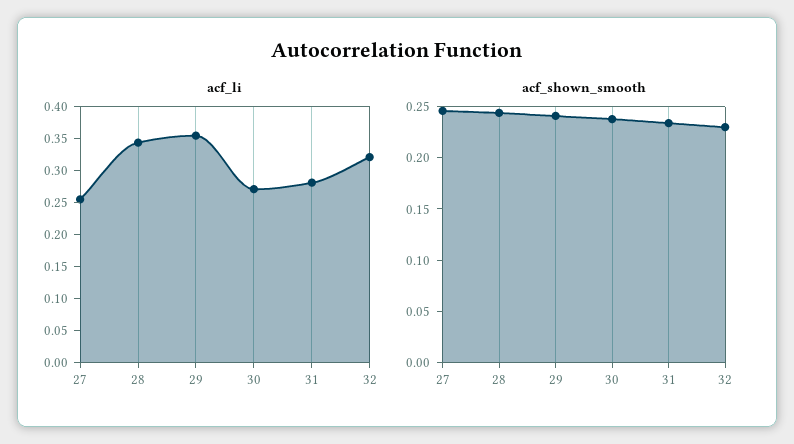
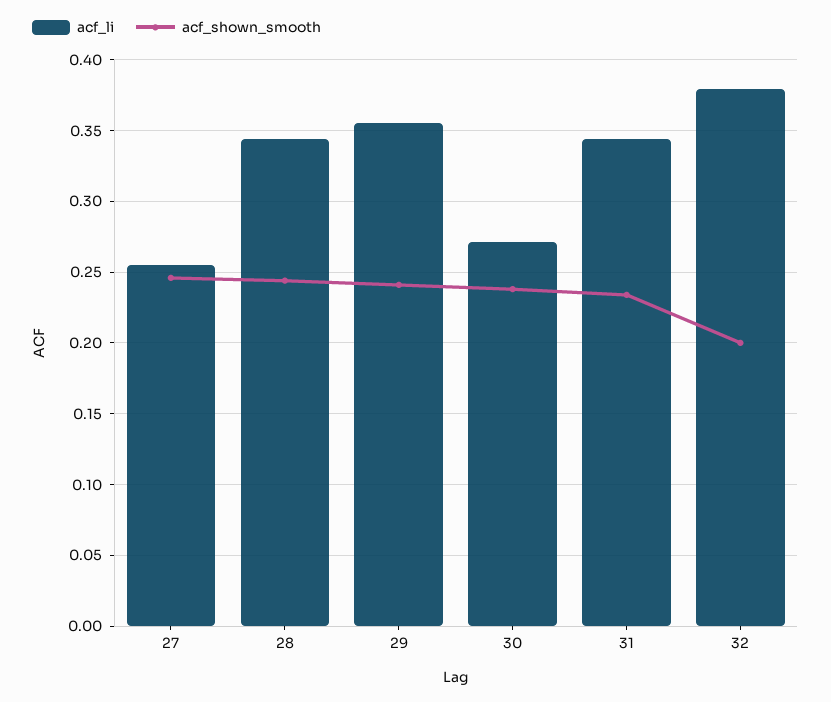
  {
    "acf_li": {
      "27": 0.255,
      "28": 0.345,
      "29": 0.355,
      "30": 0.27,
-     "31": 0.275,
+     "31": 0.345,
-     "32": 0.325
+     "32": 0.38
    },
    "acf_shown_smooth": {
      "27": 0.245,
      "28": 0.245,
      "29": 0.24,
      "30": 0.24,
      "31": 0.235,
-     "32": 0.23
+     "32": 0.2
    }
  }

